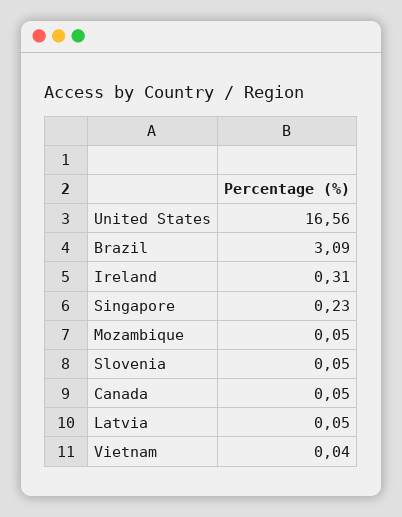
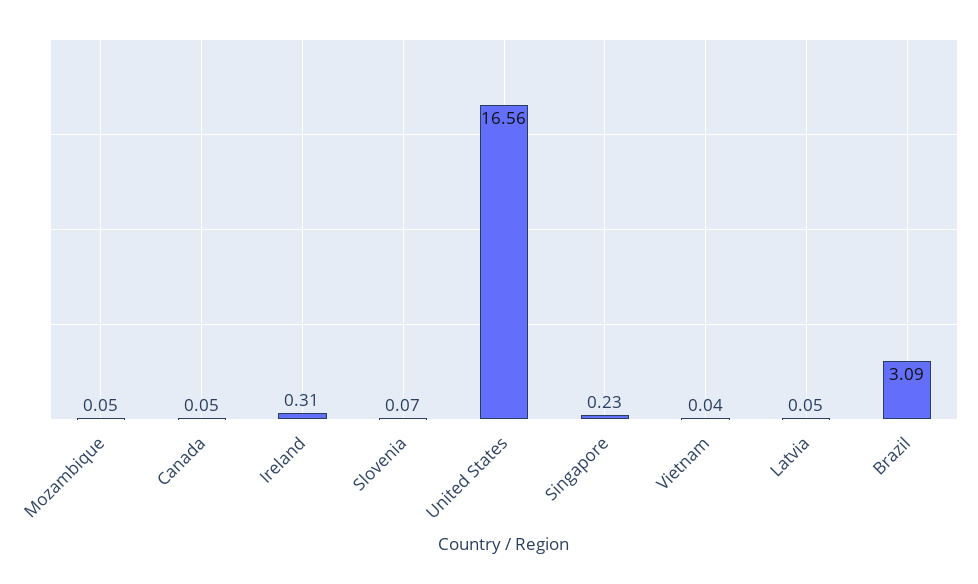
  {
    "United States": 16.56,
    "Brazil": 3.09,
    "Ireland": 0.31,
    "Singapore": 0.23,
    "Mozambique": 0.05,
-   "Slovenia": 0.05,
+   "Slovenia": 0.07,
    "Canada": 0.05,
    "Latvia": 0.05,
    "Vietnam": 0.04
  }

